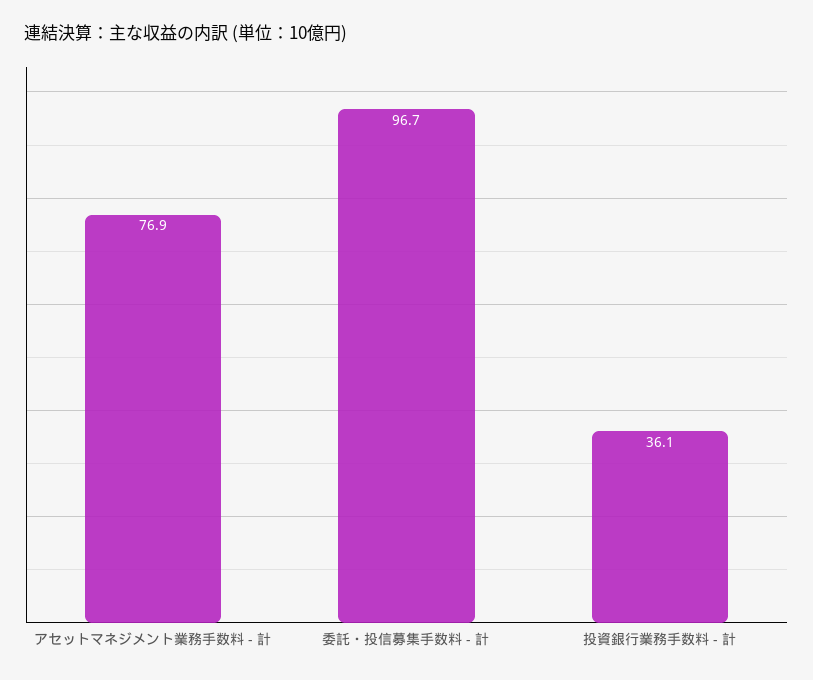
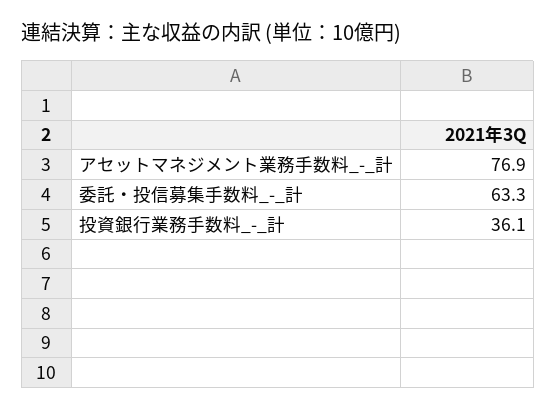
  {
    "アセットマネジメント業務手数料 - 計": 76.9,
-   "委託・投信募集手数料 - 計": 96.7,
+   "委託・投信募集手数料 - 計": 63.3,
    "投資銀行業務手数料 - 計": 36.1
  }

